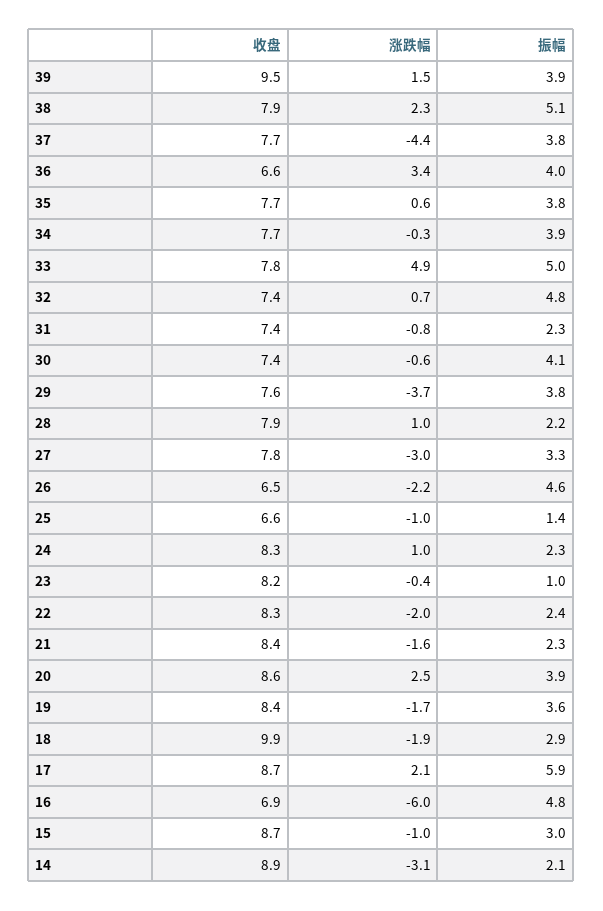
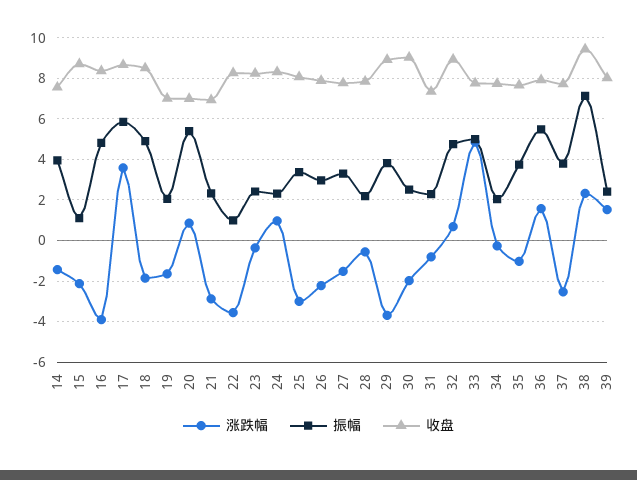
  {
    "收盘": {
-     "39": 9.5,
+     "39": 8,
-     "38": 7.9,
+     "38": 9.5,
      "37": 7.7,
-     "36": 6.6,
+     "36": 8,
      "35": 7.7,
      "34": 7.7,
      "33": 7.8,
-     "32": 7.4,
+     "32": 9,
      "31": 7.4,
-     "30": 7.4,
+     "30": 9,
-     "29": 7.6,
+     "29": 9,
      "28": 7.9,
      "27": 7.8,
-     "26": 6.5,
+     "26": 8,
-     "25": 6.6,
+     "25": 8,
      "24": 8.3,
      "23": 8.2,
      "22": 8.3,
-     "21": 8.4,
+     "21": 7,
-     "20": 8.6,
+     "20": 7,
-     "19": 8.4,
+     "19": 7,
-     "18": 9.9,
+     "18": 8.5,
      "17": 8.7,
-     "16": 6.9,
+     "16": 8.5,
      "15": 8.7,
-     "14": 8.9
+     "14": 7.5
    },
    "涨跌幅": {
      "39": 1.5,
      "38": 2.3,
-     "37": -4.4,
+     "37": -2.5,
-     "36": 3.4,
+     "36": 1.5,
-     "35": 0.6,
+     "35": -1,
      "34": -0.3,
      "33": 4.9,
      "32": 0.7,
      "31": -0.8,
-     "30": -0.6,
+     "30": -2,
      "29": -3.7,
-     "28": 1,
+     "28": -0.5,
-     "27": -3,
+     "27": -1.5,
      "26": -2.2,
-     "25": -1,
+     "25": -3,
      "24": 1,
      "23": -0.4,
-     "22": -2,
+     "22": -3.5,
-     "21": -1.6,
+     "21": -3,
-     "20": 2.5,
+     "20": 1,
      "19": -1.7,
      "18": -1.9,
-     "17": 2.1,
+     "17": 3.5,
-     "16": -6,
+     "16": -4,
-     "15": -1,
+     "15": -2,
-     "14": -3.1
+     "14": -1.5
    },
    "振幅": {
-     "39": 3.9,
+     "39": 2.5,
-     "38": 5.1,
+     "38": 7,
      "37": 3.8,
-     "36": 4,
+     "36": 5.5,
      "35": 3.8,
-     "34": 3.9,
+     "34": 2,
      "33": 5,
      "32": 4.8,
      "31": 2.3,
-     "30": 4.1,
+     "30": 2.5,
      "29": 3.8,
      "28": 2.2,
      "27": 3.3,
-     "26": 4.6,
+     "26": 3,
-     "25": 1.4,
+     "25": 3.5,
      "24": 2.3,
-     "23": 1,
+     "23": 2.5,
-     "22": 2.4,
+     "22": 1,
      "21": 2.3,
-     "20": 3.9,
+     "20": 5.5,
-     "19": 3.6,
+     "19": 2,
-     "18": 2.9,
+     "18": 5,
      "17": 5.9,
      "16": 4.8,
-     "15": 3,
+     "15": 1,
-     "14": 2.1
+     "14": 4
    }
  }

